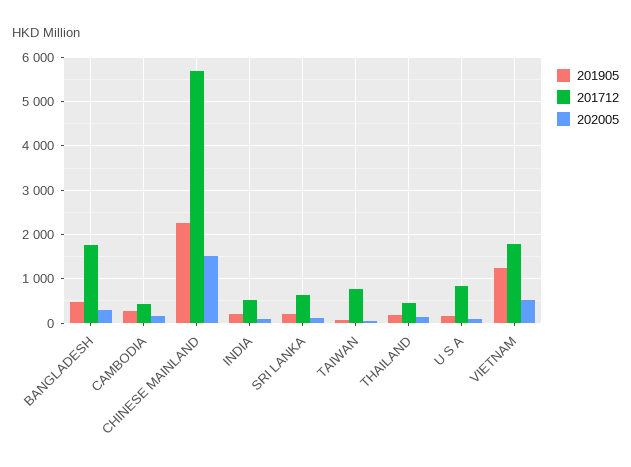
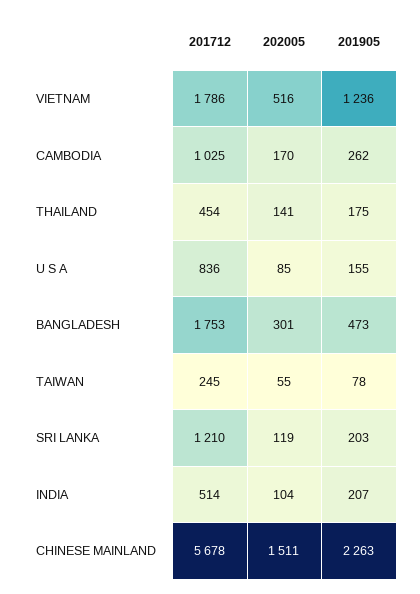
  {
    "201905": {
      "BANGLADESH": 473,
      "CAMBODIA": 262,
      "CHINESE MAINLAND": 2263,
      "INDIA": 207,
      "SRI LANKA": 203,
      "TAIWAN": 78,
      "THAILAND": 175,
      "U S A": 155,
      "VIETNAM": 1236
    },
    "201712": {
      "BANGLADESH": 1753,
-     "CAMBODIA": 400,
+     "CAMBODIA": 1025,
      "CHINESE MAINLAND": 5678,
      "INDIA": 514,
-     "SRI LANKA": 600,
+     "SRI LANKA": 1210,
-     "TAIWAN": 800,
+     "TAIWAN": 245,
      "THAILAND": 454,
      "U S A": 836,
      "VIETNAM": 1786
    },
    "202005": {
      "BANGLADESH": 301,
      "CAMBODIA": 170,
      "CHINESE MAINLAND": 1511,
      "INDIA": 104,
      "SRI LANKA": 119,
      "TAIWAN": 55,
      "THAILAND": 141,
      "U S A": 85,
      "VIETNAM": 516
    }
  }

